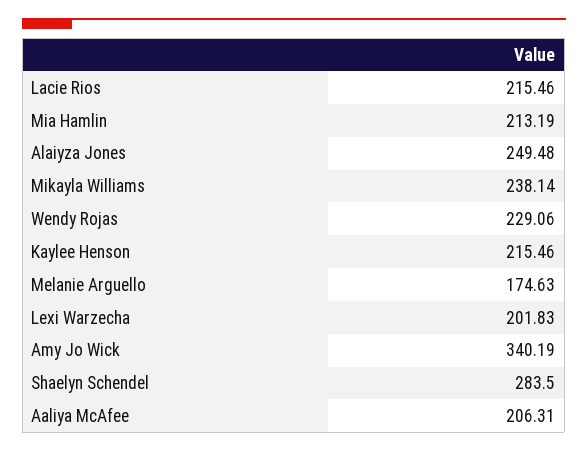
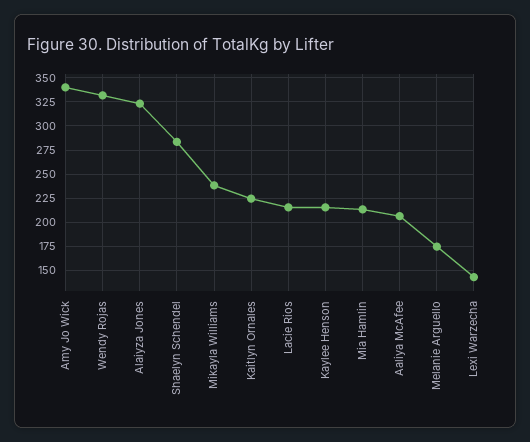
  {
    "Lacie Rios": 215.46,
    "Mia Hamlin": 213.19,
-   "Alaiyza Jones": 249.48,
+   "Alaiyza Jones": 325,
    "Mikayla Williams": 238.14,
-   "Wendy Rojas": 229.06,
+   "Wendy Rojas": 325,
    "Kaylee Henson": 215.46,
    "Melanie Arguello": 174.63,
-   "Lexi Warzecha": 201.83,
+   "Lexi Warzecha": 150,
    "Amy Jo Wick": 340.19,
    "Shaelyn Schendel": 283.5,
-   "Aaliya McAfee": 206.31
+   "Aaliya McAfee": 206.31,
+   "Kaitlyn Ornales": 225
  }

